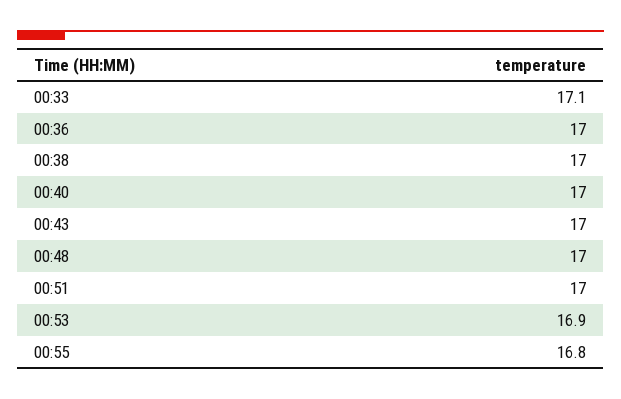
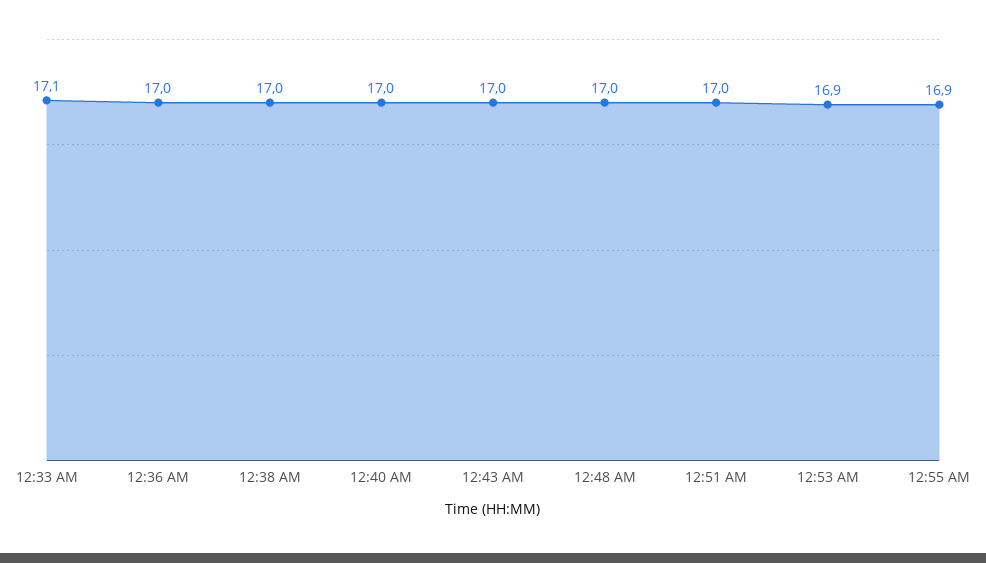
  {
    "00:33": 17.1,
    "00:36": 17,
    "00:38": 17,
    "00:40": 17,
    "00:43": 17,
    "00:48": 17,
    "00:51": 17,
    "00:53": 16.9,
-   "00:55": 16.8
+   "00:55": 16.9
  }

